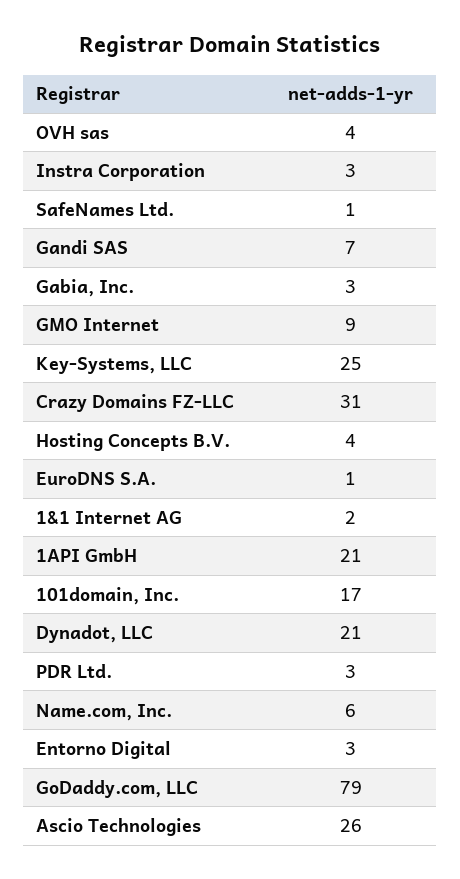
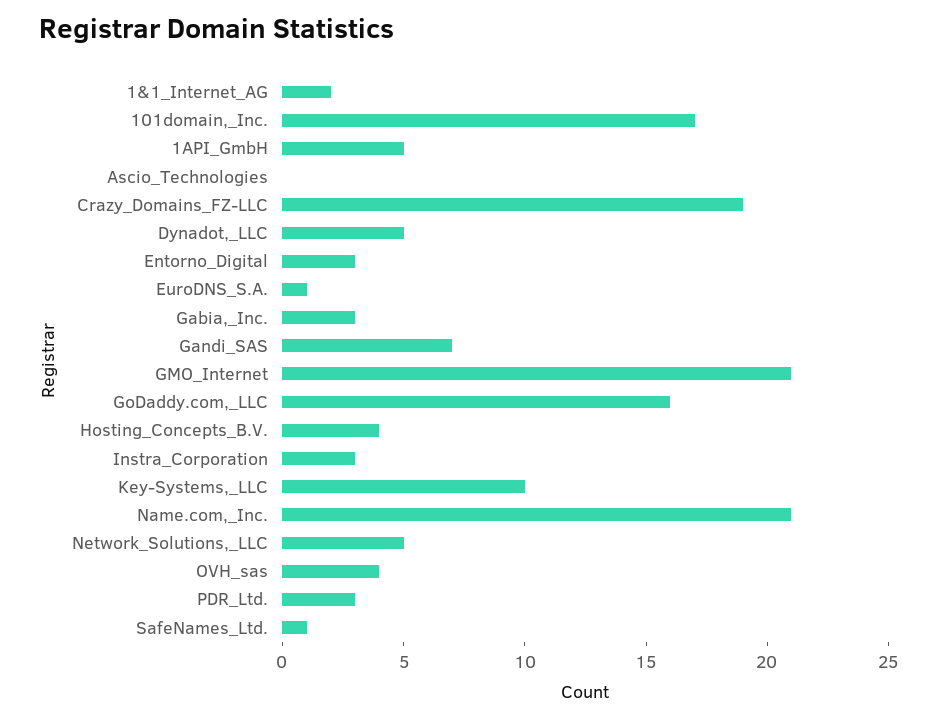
  {
    "OVH sas": 4,
    "Instra Corporation": 3,
    "SafeNames Ltd.": 1,
    "Gandi SAS": 7,
    "Gabia, Inc.": 3,
-   "GMO Internet": 9,
+   "GMO Internet": 21,
-   "Key-Systems, LLC": 25,
+   "Key-Systems, LLC": 10,
-   "Crazy Domains FZ-LLC": 31,
+   "Crazy Domains FZ-LLC": 19,
    "Hosting Concepts B.V.": 4,
    "EuroDNS S.A.": 1,
    "1&1 Internet AG": 2,
-   "1API GmbH": 21,
+   "1API GmbH": 5,
    "101domain, Inc.": 17,
-   "Dynadot, LLC": 21,
+   "Dynadot, LLC": 5,
    "PDR Ltd.": 3,
-   "Name.com, Inc.": 6,
+   "Name.com, Inc.": 21,
    "Entorno Digital": 3,
-   "GoDaddy.com, LLC": 79,
+   "GoDaddy.com, LLC": 16,
-   "Ascio Technologies": 26
+   "Ascio Technologies": 0,
+   "Network_Solutions,_LLC": 5
  }

